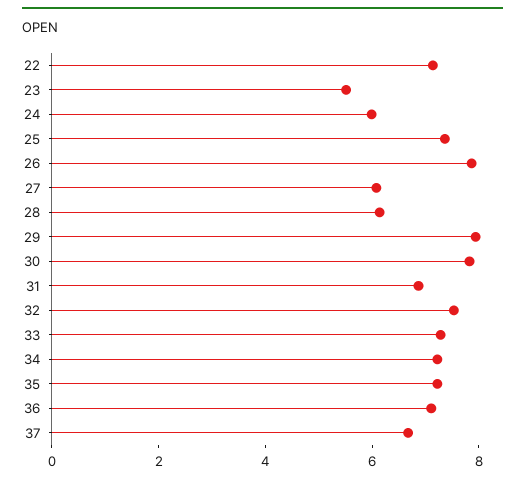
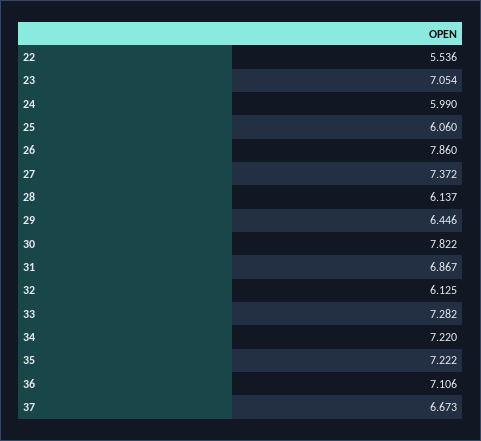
  {
-   "22": 7,
+   "22": 5.536,
-   "23": 5.5,
+   "23": 7.054,
    "24": 5.99,
-   "25": 7.5,
+   "25": 6.06,
    "26": 7.86,
-   "27": 6,
+   "27": 7.372,
    "28": 6.137,
-   "29": 8,
+   "29": 6.446,
    "30": 7.822,
    "31": 6.867,
-   "32": 7.5,
+   "32": 6.125,
    "33": 7.282,
    "34": 7.22,
    "35": 7.222,
    "36": 7.106,
    "37": 6.673
  }

